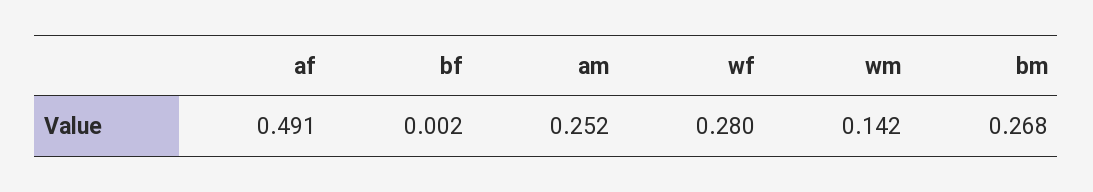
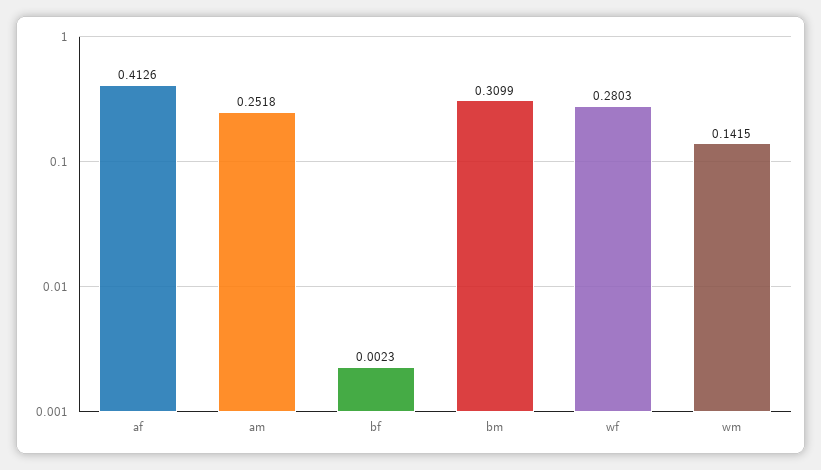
  {
-   "af": 0.491,
+   "af": 0.4126,
    "bf": 0.0023,
    "am": 0.2518,
    "wf": 0.2803,
    "wm": 0.1415,
-   "bm": 0.268
+   "bm": 0.3099
  }

